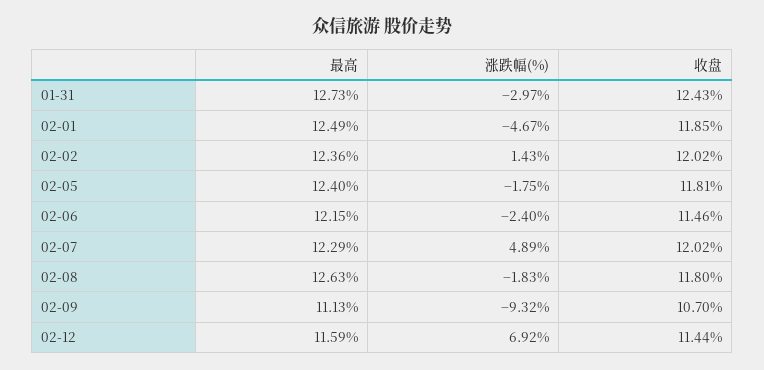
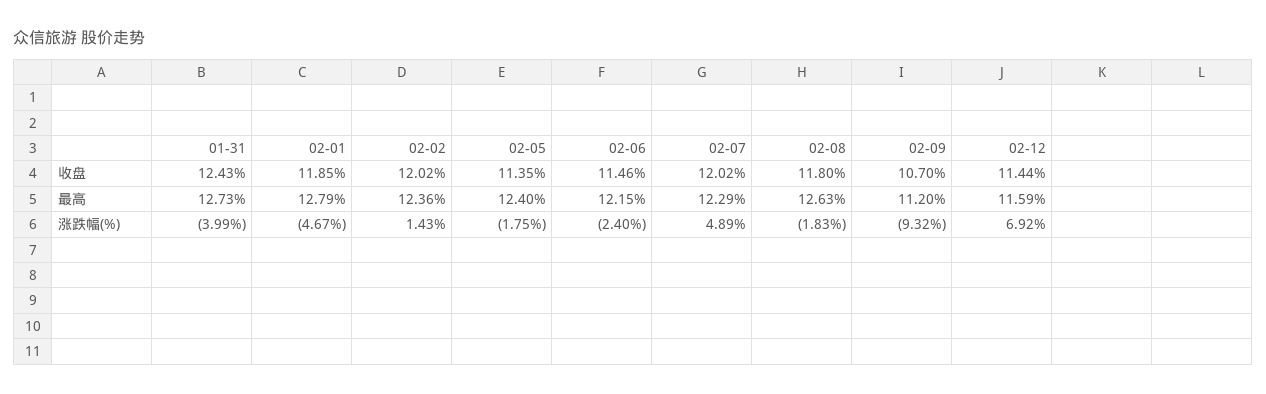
  {
    "最高": {
      "01-31": 12.73,
-     "02-01": 12.49,
+     "02-01": 12.79,
      "02-02": 12.36,
      "02-05": 12.4,
      "02-06": 12.15,
      "02-07": 12.29,
      "02-08": 12.63,
-     "02-09": 11.13,
+     "02-09": 11.2,
      "02-12": 11.59
    },
    "涨跌幅(%)": {
-     "01-31": -2.97,
+     "01-31": -3.99,
      "02-01": -4.67,
      "02-02": 1.43,
      "02-05": -1.75,
      "02-06": -2.4,
      "02-07": 4.89,
      "02-08": -1.83,
      "02-09": -9.32,
      "02-12": 6.92
    },
    "收盘": {
      "01-31": 12.43,
      "02-01": 11.85,
      "02-02": 12.02,
-     "02-05": 11.81,
+     "02-05": 11.35,
      "02-06": 11.46,
      "02-07": 12.02,
      "02-08": 11.8,
      "02-09": 10.7,
      "02-12": 11.44
    }
  }

